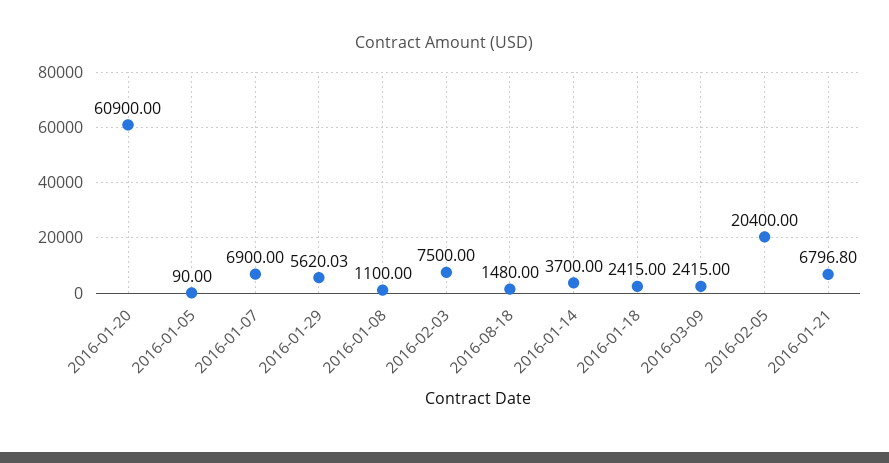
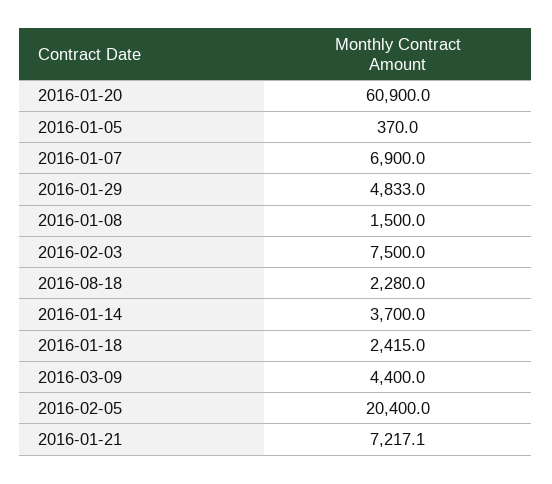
  {
    "2016-01-20": 60900,
-   "2016-01-05": 90,
+   "2016-01-05": 370,
    "2016-01-07": 6900,
-   "2016-01-29": 5620.03,
+   "2016-01-29": 4833,
-   "2016-01-08": 1100,
+   "2016-01-08": 1500,
    "2016-02-03": 7500,
-   "2016-08-18": 1480,
+   "2016-08-18": 2280,
    "2016-01-14": 3700,
    "2016-01-18": 2415,
-   "2016-03-09": 2415,
+   "2016-03-09": 4400,
    "2016-02-05": 20400,
-   "2016-01-21": 6796.8
+   "2016-01-21": 7217.1
  }

